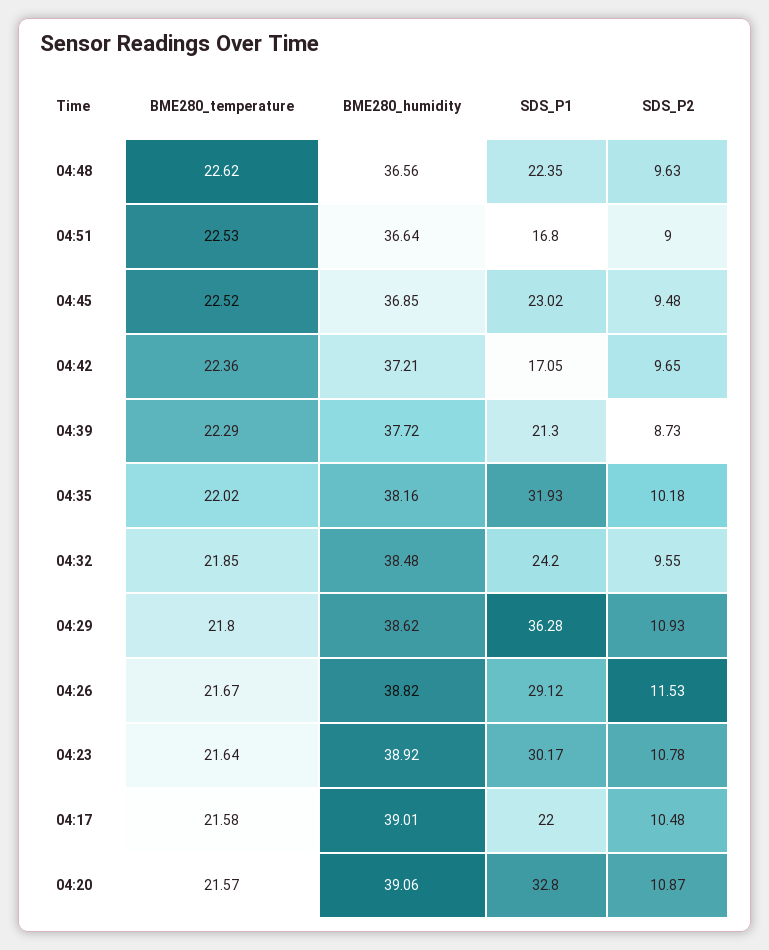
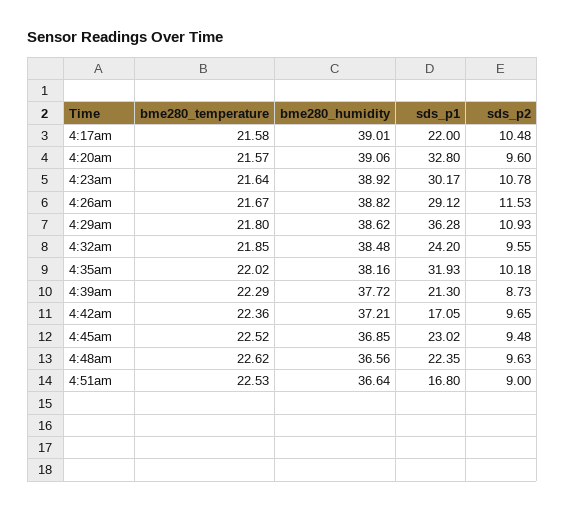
  {
    "BME280_temperature": {
      "04:48": 22.62,
      "04:51": 22.53,
      "04:45": 22.52,
      "04:42": 22.36,
      "04:39": 22.29,
      "04:35": 22.02,
      "04:32": 21.85,
      "04:29": 21.8,
      "04:26": 21.67,
      "04:23": 21.64,
      "04:17": 21.58,
      "04:20": 21.57
    },
    "BME280_humidity": {
      "04:48": 36.56,
      "04:51": 36.64,
      "04:45": 36.85,
      "04:42": 37.21,
      "04:39": 37.72,
      "04:35": 38.16,
      "04:32": 38.48,
      "04:29": 38.62,
      "04:26": 38.82,
      "04:23": 38.92,
      "04:17": 39.01,
      "04:20": 39.06
    },
    "SDS_P1": {
      "04:48": 22.35,
      "04:51": 16.8,
      "04:45": 23.02,
      "04:42": 17.05,
      "04:39": 21.3,
      "04:35": 31.93,
      "04:32": 24.2,
      "04:29": 36.28,
      "04:26": 29.12,
      "04:23": 30.17,
      "04:17": 22,
      "04:20": 32.8
    },
    "SDS_P2": {
      "04:48": 9.63,
      "04:51": 9,
      "04:45": 9.48,
      "04:42": 9.65,
      "04:39": 8.73,
      "04:35": 10.18,
      "04:32": 9.55,
      "04:29": 10.93,
      "04:26": 11.53,
      "04:23": 10.78,
      "04:17": 10.48,
-     "04:20": 10.87
+     "04:20": 9.6
    }
  }

